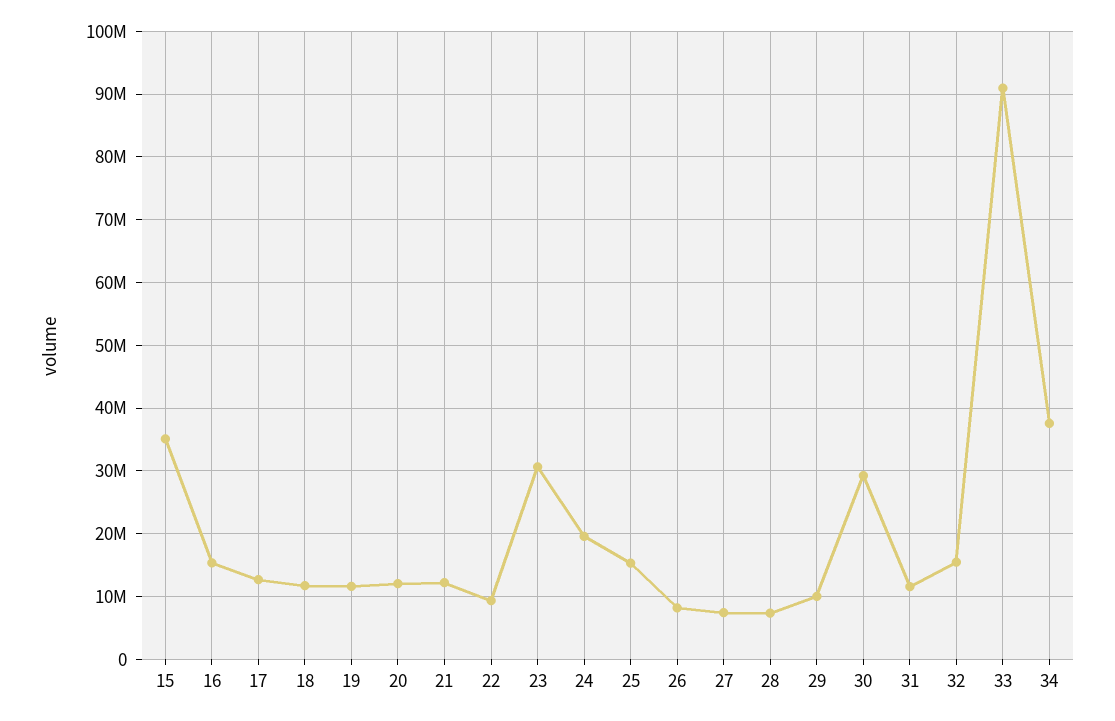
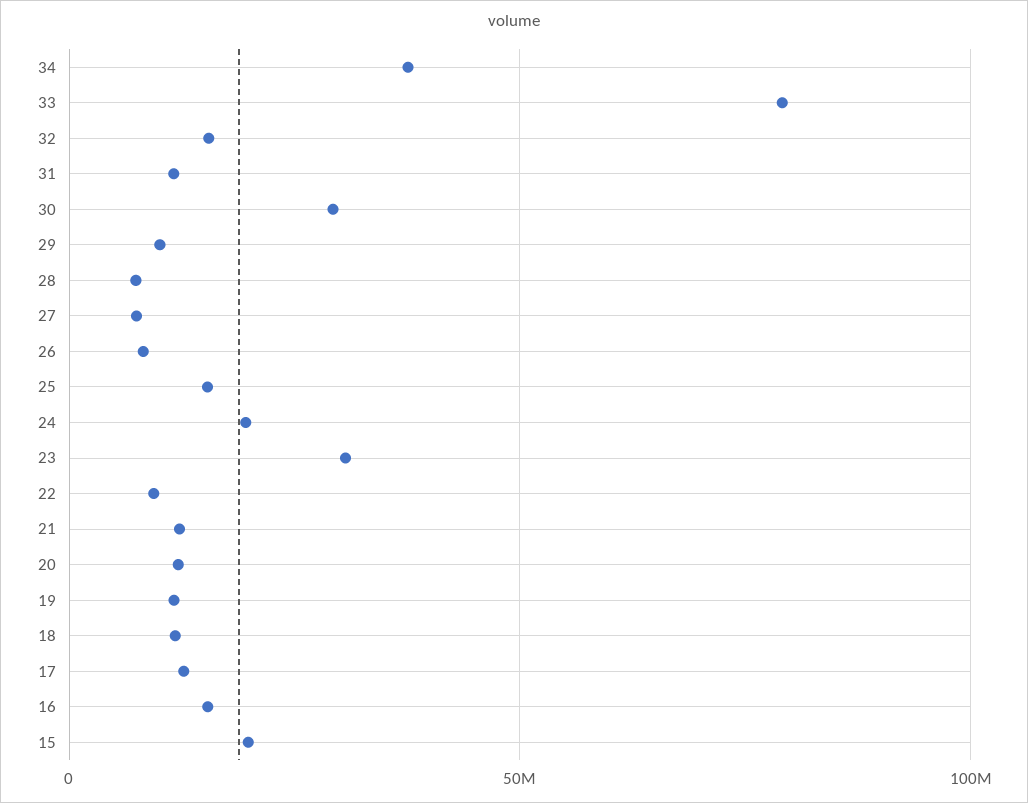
  {
-   "15": 35000000,
+   "15": 20000000,
    "16": 15000000,
    "17": 13000000,
    "18": 12000000,
    "19": 12000000,
    "20": 12000000,
    "21": 12000000,
    "22": 9000000,
    "23": 31000000,
    "24": 20000000,
    "25": 15000000,
    "26": 8000000,
    "27": 7000000,
    "28": 7000000,
    "29": 10000000,
    "30": 29000000,
    "31": 12000000,
    "32": 15000000,
-   "33": 91000000,
+   "33": 80000000,
    "34": 38000000
  }

